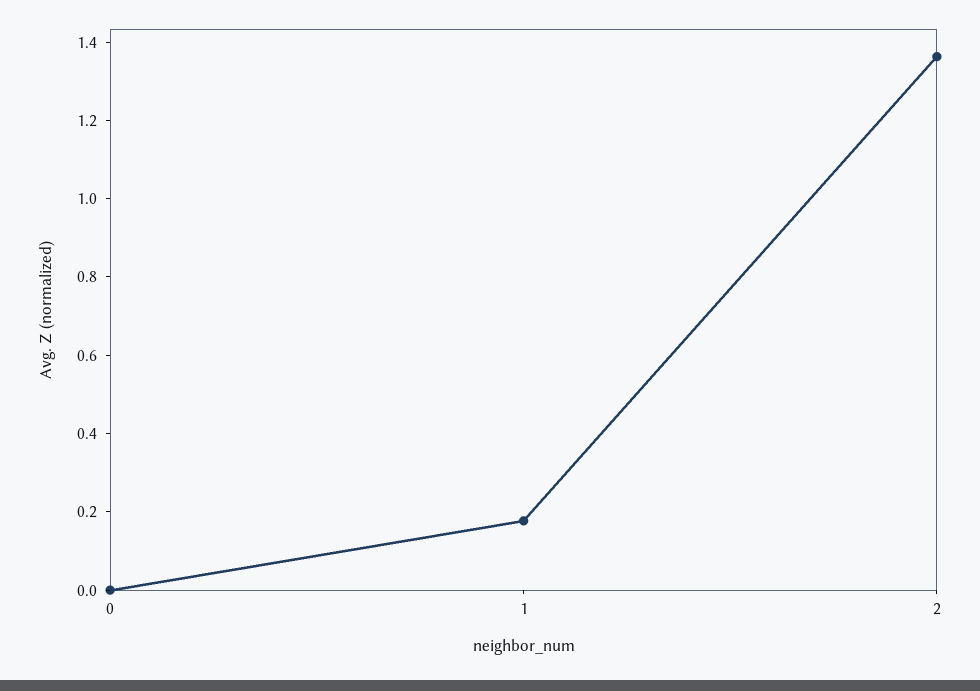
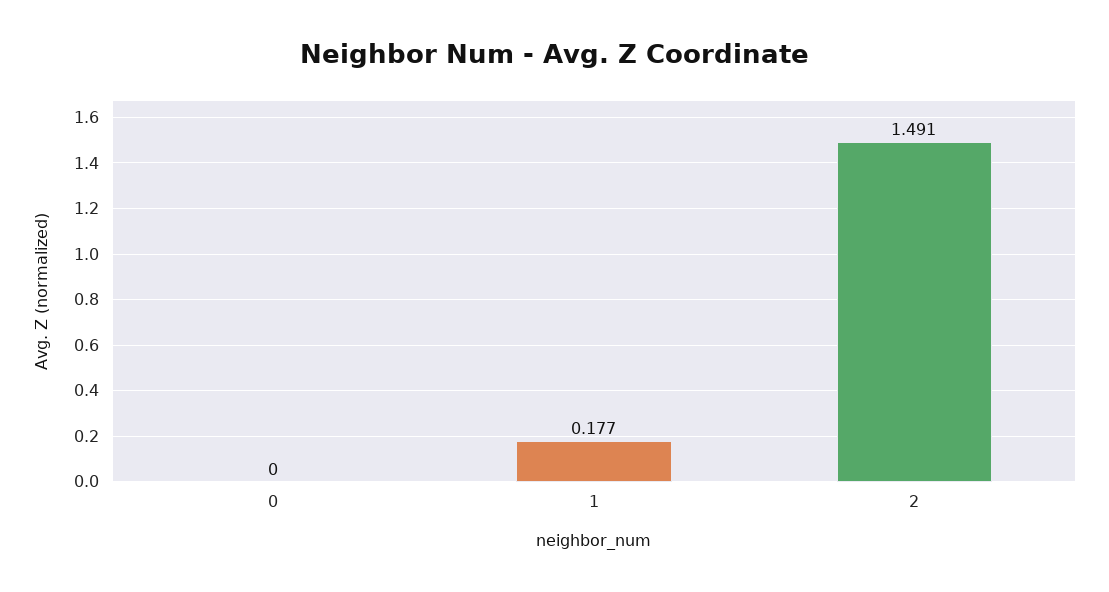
  {
    "0": 0,
    "1": 0.177,
-   "2": 1.35
+   "2": 1.491
  }

